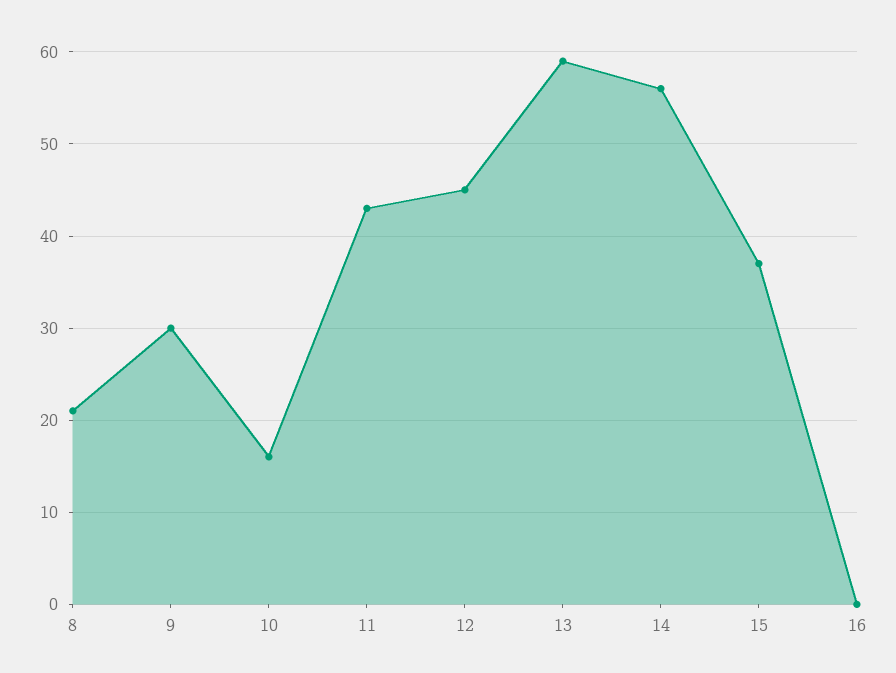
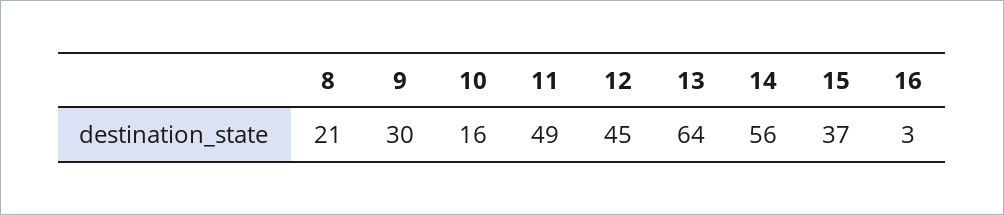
  {
    "8": 21,
    "9": 30,
    "10": 16,
-   "11": 43,
+   "11": 49,
    "12": 45,
-   "13": 59,
+   "13": 64,
    "14": 56,
    "15": 37,
-   "16": 0
+   "16": 3
  }

